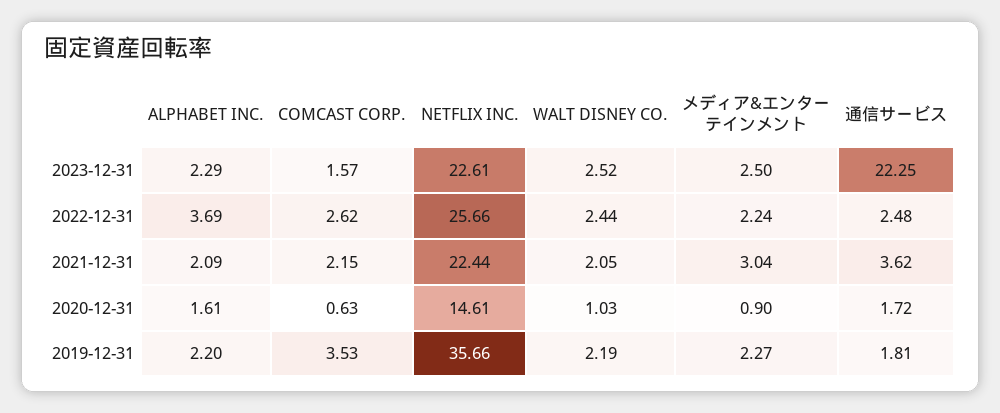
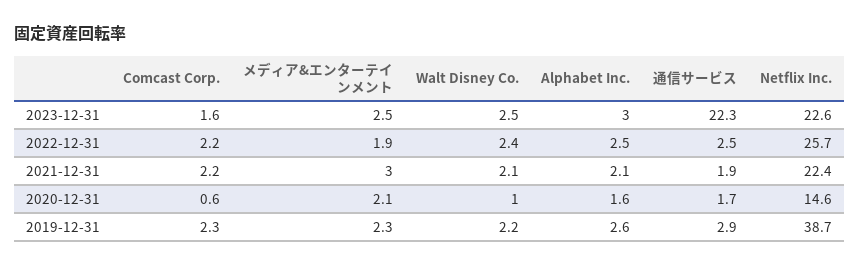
  {
    "ALPHABET INC.": {
-     "2023-12-31": 2.29,
+     "2023-12-31": 3,
-     "2022-12-31": 3.69,
+     "2022-12-31": 2.5,
      "2021-12-31": 2.09,
      "2020-12-31": 1.61,
-     "2019-12-31": 2.2
+     "2019-12-31": 2.6
    },
    "COMCAST CORP.": {
      "2023-12-31": 1.57,
-     "2022-12-31": 2.62,
+     "2022-12-31": 2.2,
      "2021-12-31": 2.15,
      "2020-12-31": 0.63,
-     "2019-12-31": 3.53
+     "2019-12-31": 2.3
    },
    "NETFLIX INC.": {
      "2023-12-31": 22.61,
      "2022-12-31": 25.66,
      "2021-12-31": 22.44,
      "2020-12-31": 14.61,
-     "2019-12-31": 35.66
+     "2019-12-31": 38.7
    },
    "WALT DISNEY CO.": {
      "2023-12-31": 2.52,
      "2022-12-31": 2.44,
      "2021-12-31": 2.05,
      "2020-12-31": 1.03,
      "2019-12-31": 2.19
    },
    "メディア&エンターテインメント": {
      "2023-12-31": 2.5,
-     "2022-12-31": 2.24,
+     "2022-12-31": 1.9,
      "2021-12-31": 3.04,
-     "2020-12-31": 0.9,
+     "2020-12-31": 2.1,
      "2019-12-31": 2.27
    },
    "通信サービス": {
      "2023-12-31": 22.25,
      "2022-12-31": 2.48,
-     "2021-12-31": 3.62,
+     "2021-12-31": 1.9,
      "2020-12-31": 1.72,
-     "2019-12-31": 1.81
+     "2019-12-31": 2.9
    }
  }

